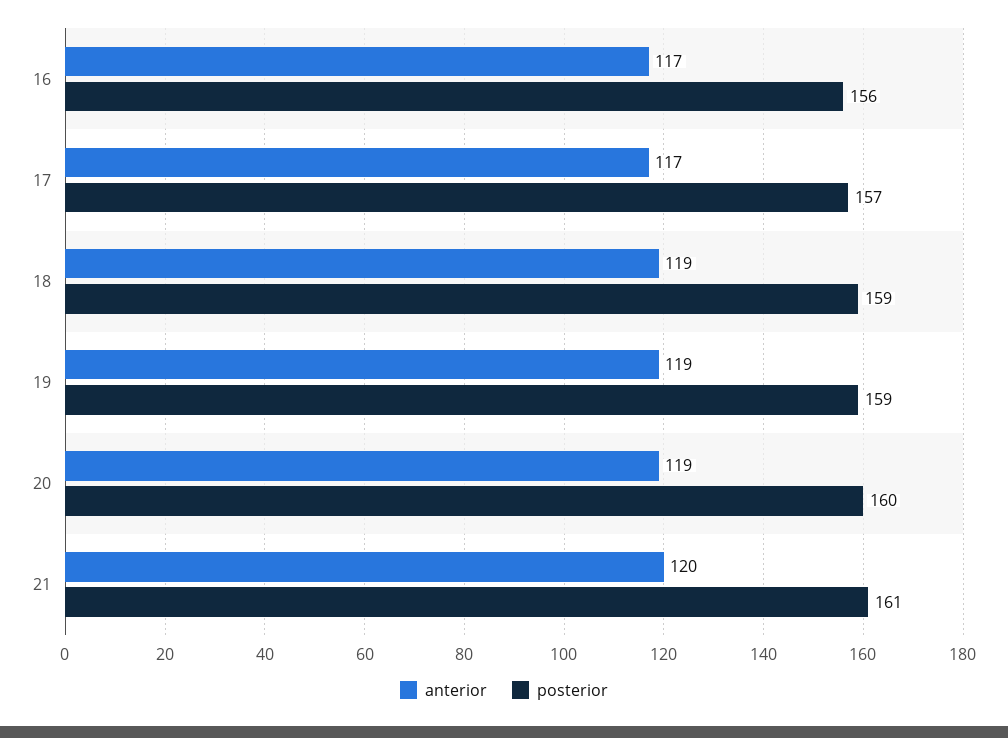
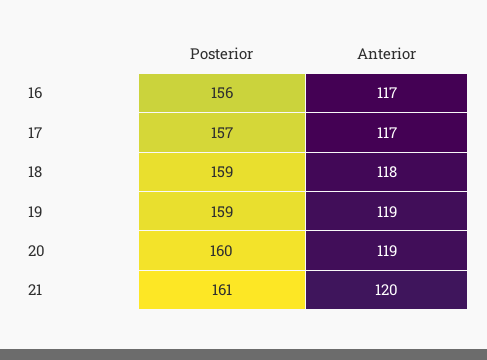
  {
    "anterior": {
      "16": 117,
      "17": 117,
-     "18": 119,
+     "18": 118,
      "19": 119,
      "20": 119,
      "21": 120
    },
    "posterior": {
      "16": 156,
      "17": 157,
      "18": 159,
      "19": 159,
      "20": 160,
      "21": 161
    }
  }

